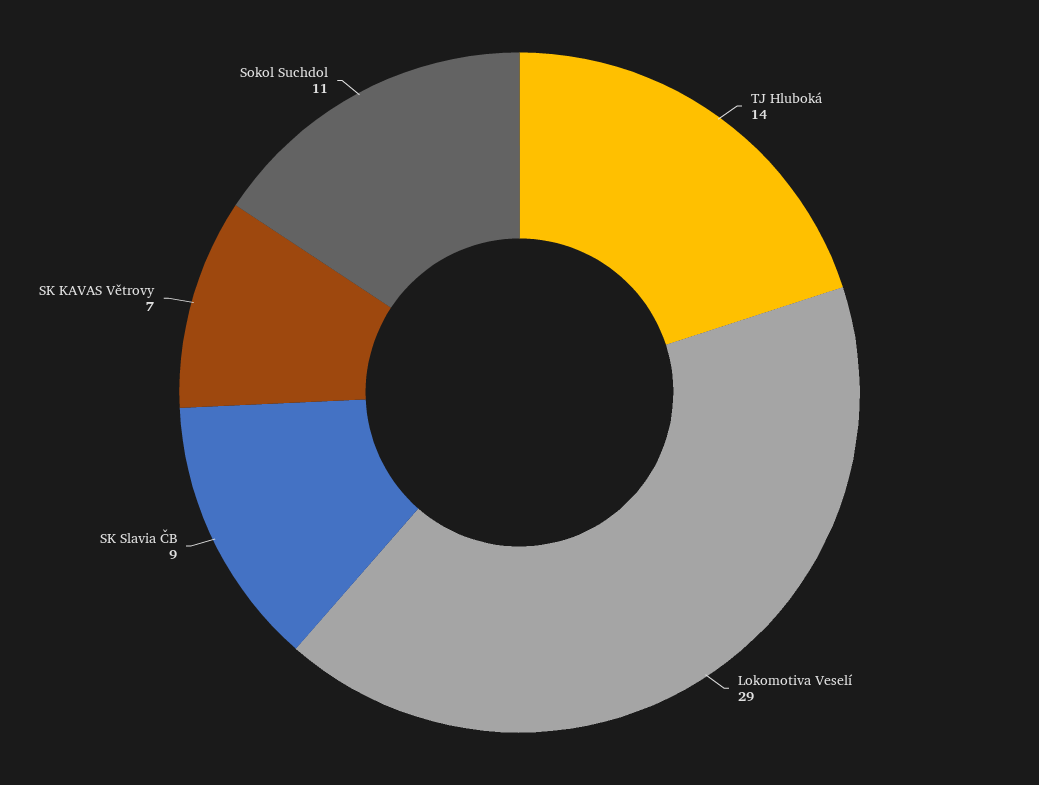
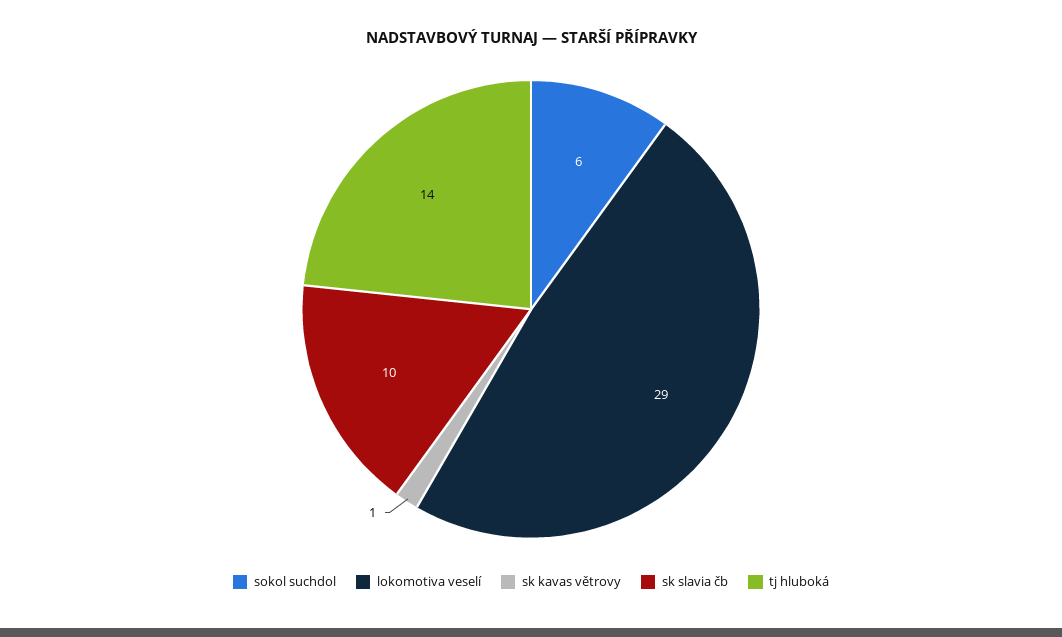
  {
    "TJ Hluboká": 14,
    "Lokomotiva Veselí": 29,
-   "SK Slavia ČB": 9,
+   "SK Slavia ČB": 10,
-   "SK KAVAS Větrovy": 7,
+   "SK KAVAS Větrovy": 1,
-   "Sokol Suchdol": 11
+   "Sokol Suchdol": 6
  }

